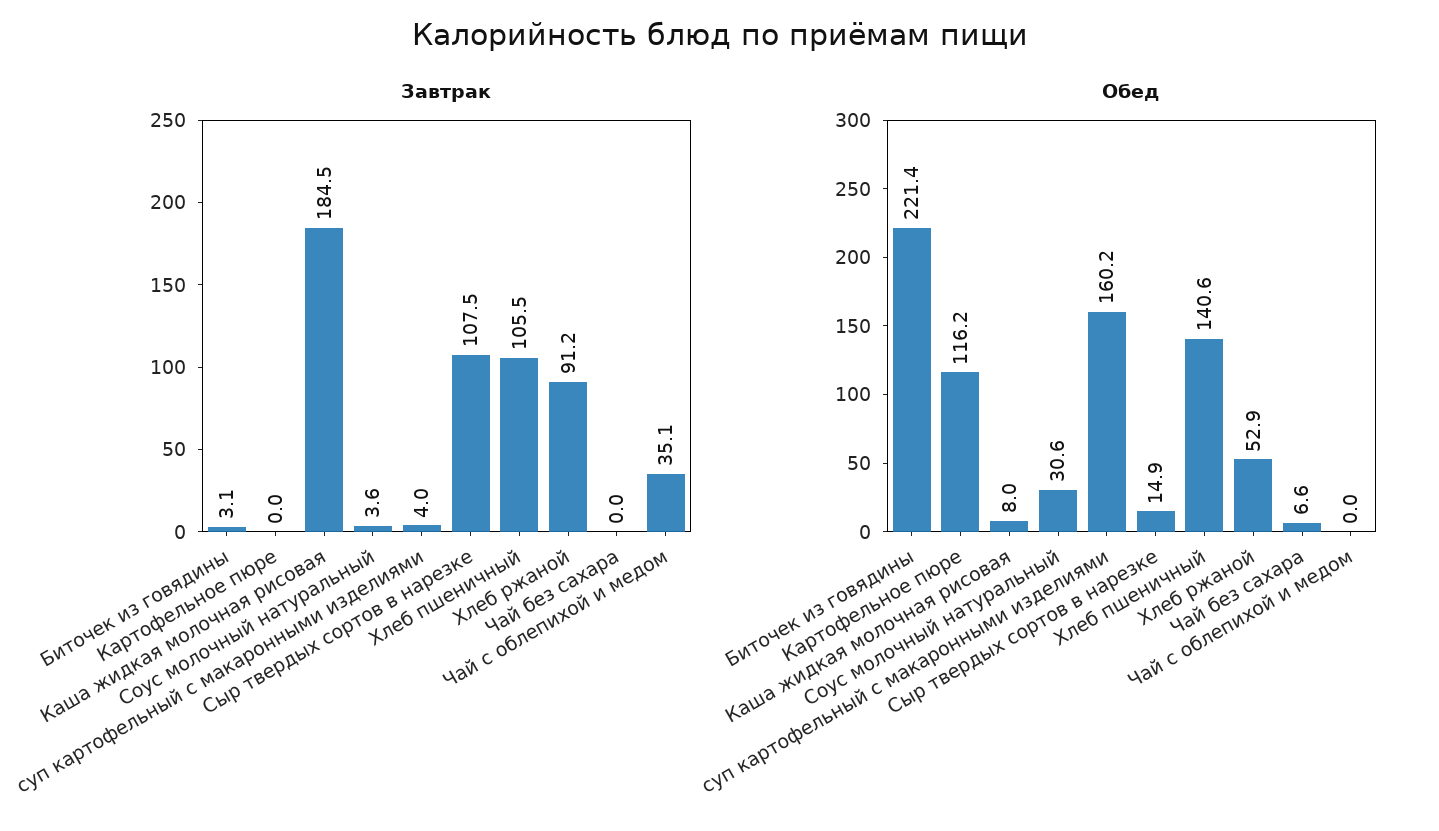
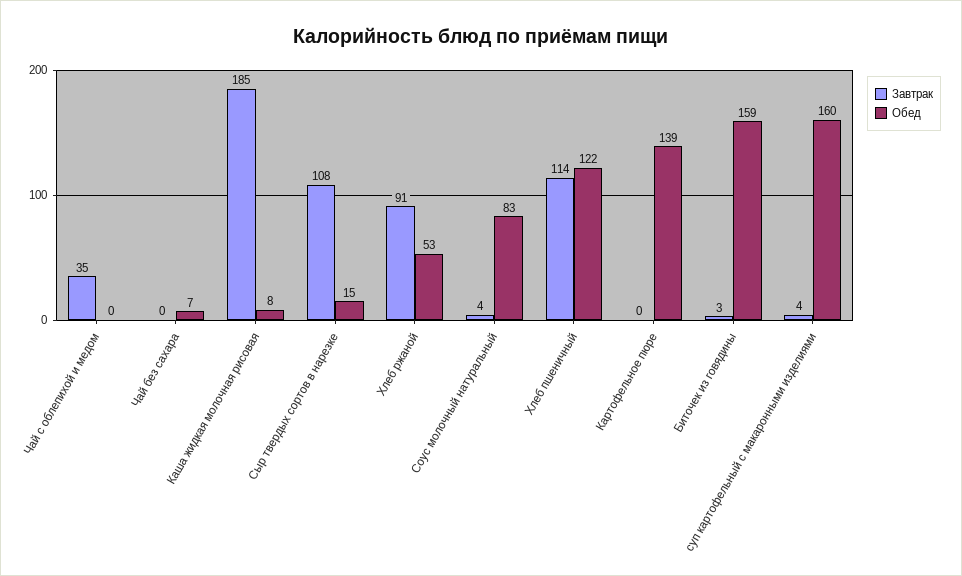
  {
    "Завтрак": {
      "Биточек из говядины": 3.1,
      "Картофельное пюре": 0,
      "Каша жидкая молочная рисовая": 184.5,
      "Соус молочный натуральный": 3.6,
      "суп картофельный с макаронными изделиями": 4,
      "Сыр твердых сортов в нарезке": 107.5,
-     "Хлеб пшеничный": 105.5,
+     "Хлеб пшеничный": 114,
      "Хлеб ржаной": 91.2,
      "Чай без сахара": 0,
      "Чай с облепихой и медом": 35.1
    },
    "Обед": {
-     "Биточек из говядины": 221.4,
+     "Биточек из говядины": 159,
-     "Картофельное пюре": 116.2,
+     "Картофельное пюре": 139,
      "Каша жидкая молочная рисовая": 8,
-     "Соус молочный натуральный": 30.6,
+     "Соус молочный натуральный": 83,
      "суп картофельный с макаронными изделиями": 160.2,
      "Сыр твердых сортов в нарезке": 14.9,
-     "Хлеб пшеничный": 140.6,
+     "Хлеб пшеничный": 122,
      "Хлеб ржаной": 52.9,
      "Чай без сахара": 6.6,
      "Чай с облепихой и медом": 0
    }
  }

